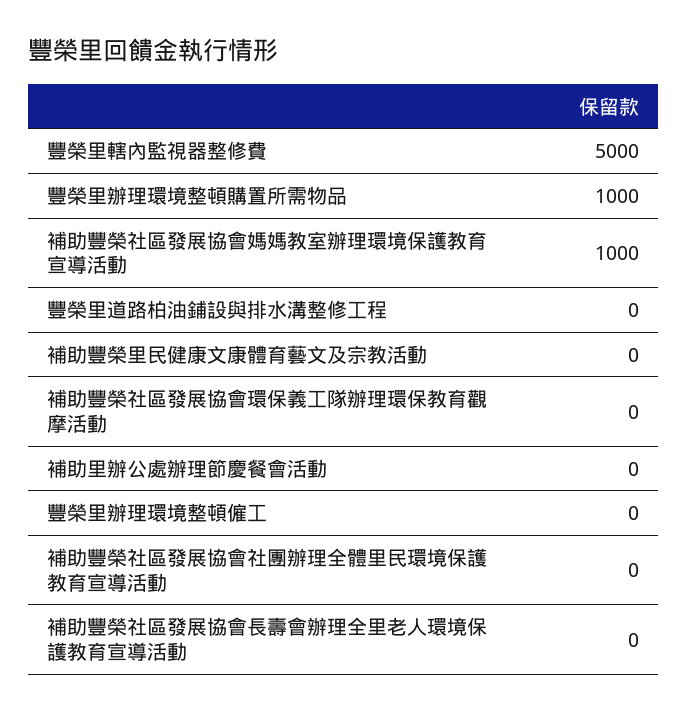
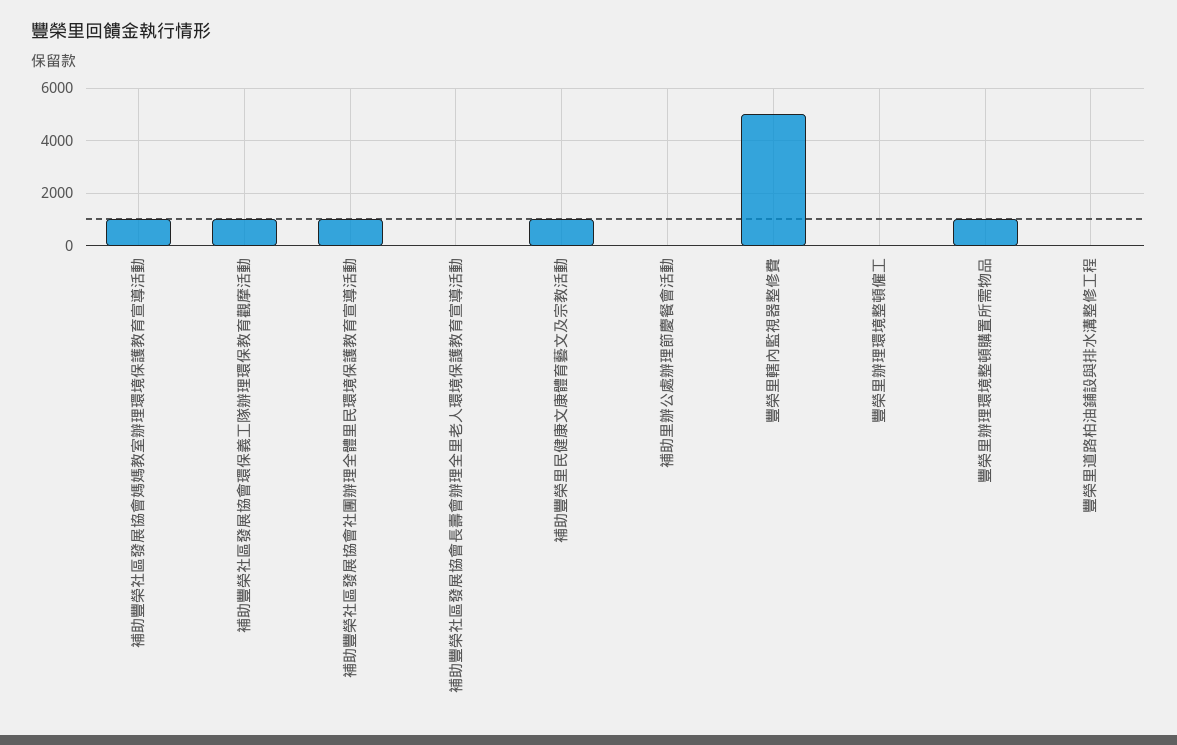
  {
    "豐榮里轄內監視器整修費": 5000,
    "豐榮里辦理環境整頓購置所需物品": 1000,
    "補助豐榮社區發展協會媽媽教室辦理環境保護教育宣導活動": 1000,
    "豐榮里道路柏油鋪設與排水溝整修工程": 0,
-   "補助豐榮里民健康文康體育藝文及宗教活動": 0,
+   "補助豐榮里民健康文康體育藝文及宗教活動": 1000,
-   "補助豐榮社區發展協會環保義工隊辦理環保教育觀摩活動": 0,
+   "補助豐榮社區發展協會環保義工隊辦理環保教育觀摩活動": 1000,
    "補助里辦公處辦理節慶餐會活動": 0,
    "豐榮里辦理環境整頓僱工": 0,
-   "補助豐榮社區發展協會社團辦理全體里民環境保護教育宣導活動": 0,
+   "補助豐榮社區發展協會社團辦理全體里民環境保護教育宣導活動": 1000,
    "補助豐榮社區發展協會長壽會辦理全里老人環境保護教育宣導活動": 0
  }

